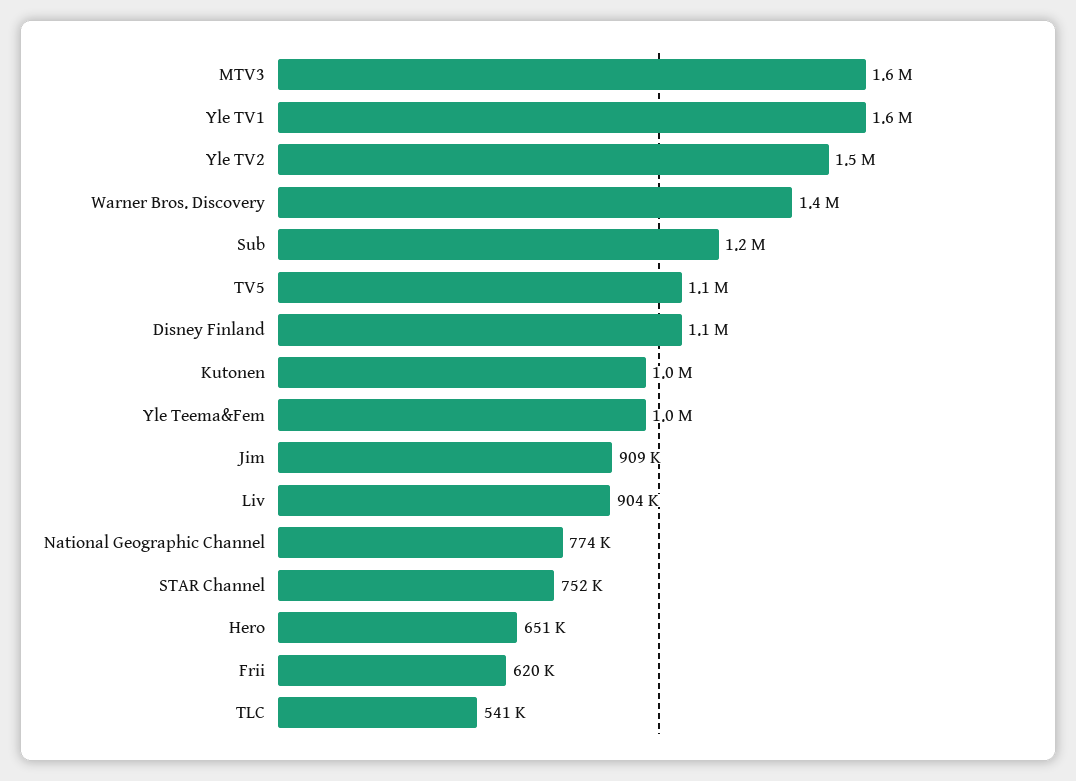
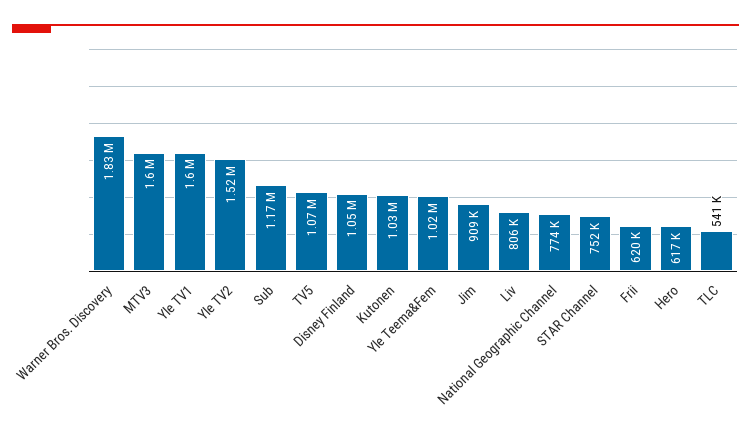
  {
    "MTV3": 1600000,
    "Yle TV1": 1600000,
    "Yle TV2": 1520000,
-   "Warner Bros. Discovery": 1400000,
+   "Warner Bros. Discovery": 1830000,
    "Sub": 1170000,
    "TV5": 1070000,
    "Disney Finland": 1050000,
    "Kutonen": 1030000,
    "Yle Teema&Fem": 1020000,
    "Jim": 909000,
-   "Liv": 904000,
+   "Liv": 806000,
    "National Geographic Channel": 774000,
    "STAR Channel": 752000,
-   "Hero": 651000,
+   "Hero": 617000,
    "Frii": 620000,
    "TLC": 541000
  }

